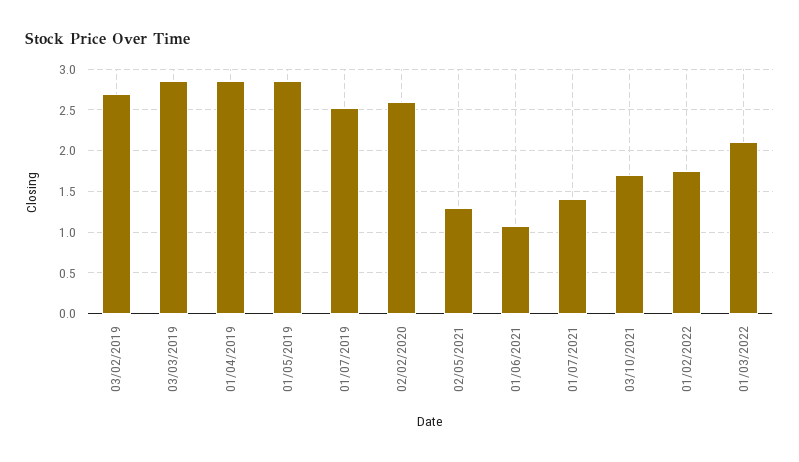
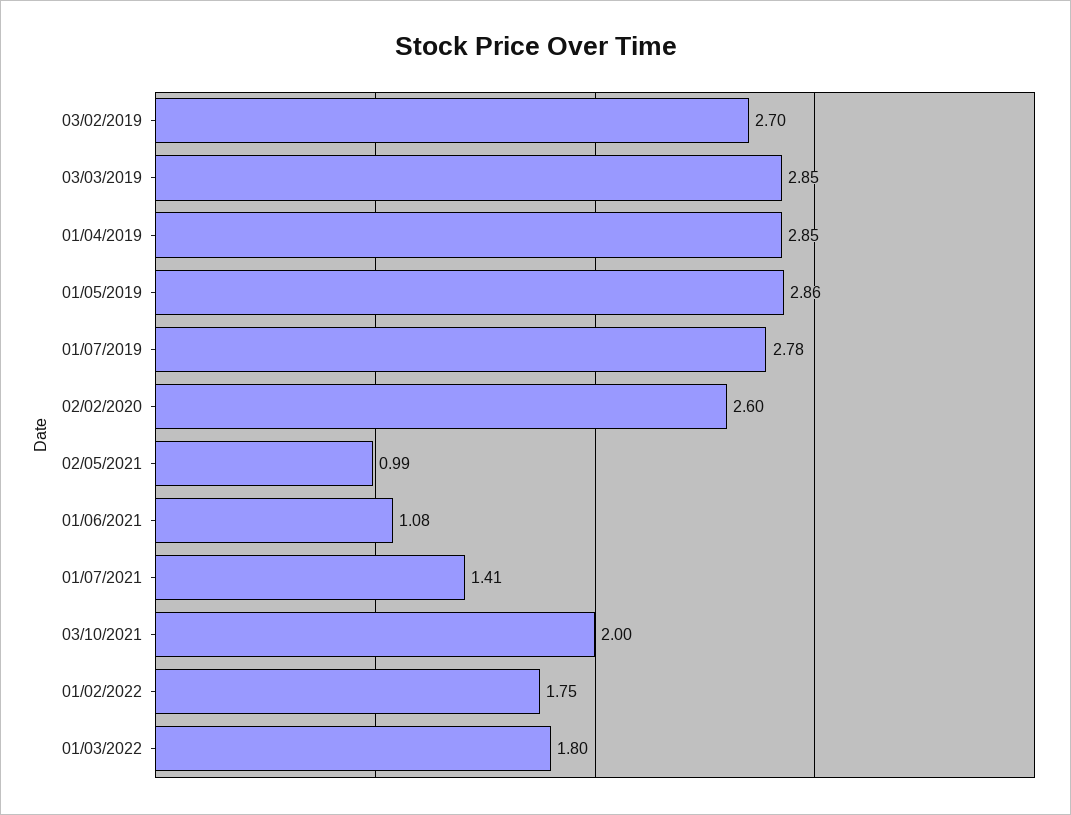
  {
    "03/02/2019": 2.7,
    "03/03/2019": 2.85,
    "01/04/2019": 2.85,
    "01/05/2019": 2.86,
-   "01/07/2019": 2.5,
+   "01/07/2019": 2.78,
    "02/02/2020": 2.6,
-   "02/05/2021": 1.3,
+   "02/05/2021": 0.99,
    "01/06/2021": 1.08,
    "01/07/2021": 1.41,
-   "03/10/2021": 1.7,
+   "03/10/2021": 2,
    "01/02/2022": 1.75,
-   "01/03/2022": 2.1
+   "01/03/2022": 1.8
  }

